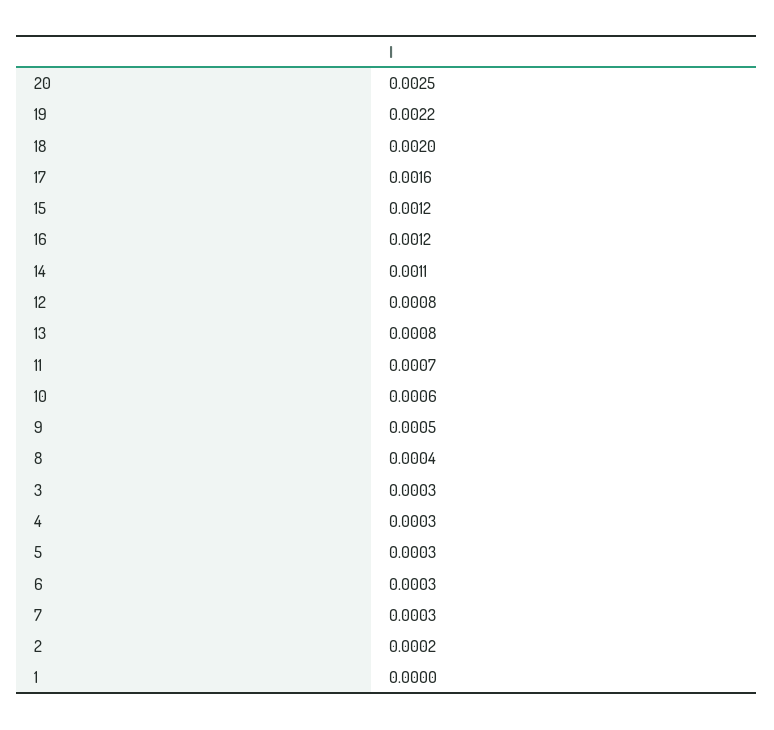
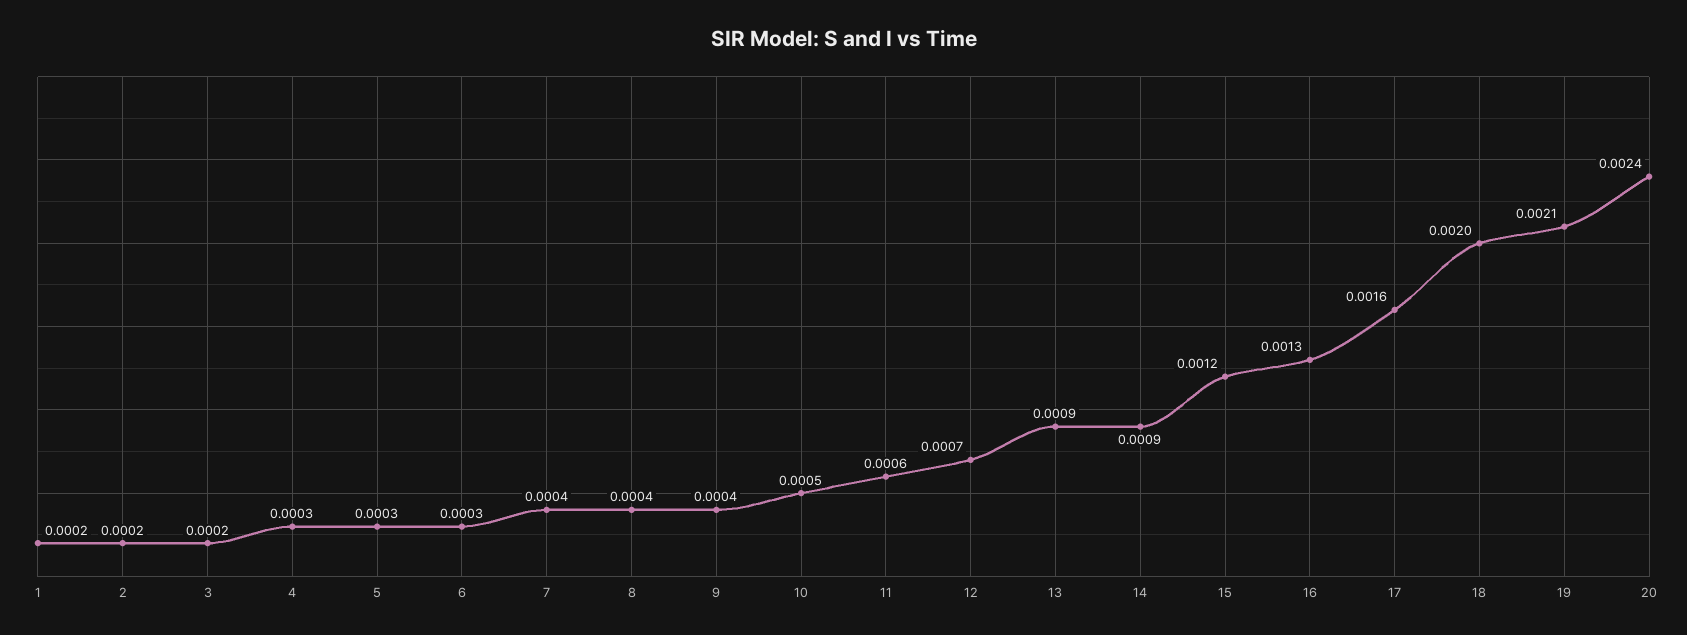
  {
-   "20": 0.0025,
+   "20": 0.0024,
-   "19": 0.0022,
+   "19": 0.0021,
    "18": 0.002,
    "17": 0.0016,
    "15": 0.0012,
-   "16": 0.0012,
+   "16": 0.0013,
-   "14": 0.0011,
+   "14": 0.0009,
-   "12": 0.0008,
+   "12": 0.0007,
-   "13": 0.0008,
+   "13": 0.0009,
-   "11": 0.0007,
+   "11": 0.0006,
-   "10": 0.0006,
+   "10": 0.0005,
-   "9": 0.0005,
+   "9": 0.0004,
    "8": 0.0004,
-   "3": 0.0003,
+   "3": 0.0002,
    "4": 0.0003,
    "5": 0.0003,
    "6": 0.0003,
-   "7": 0.0003,
+   "7": 0.0004,
    "2": 0.0002,
-   "1": 0
+   "1": 0.0002
  }

